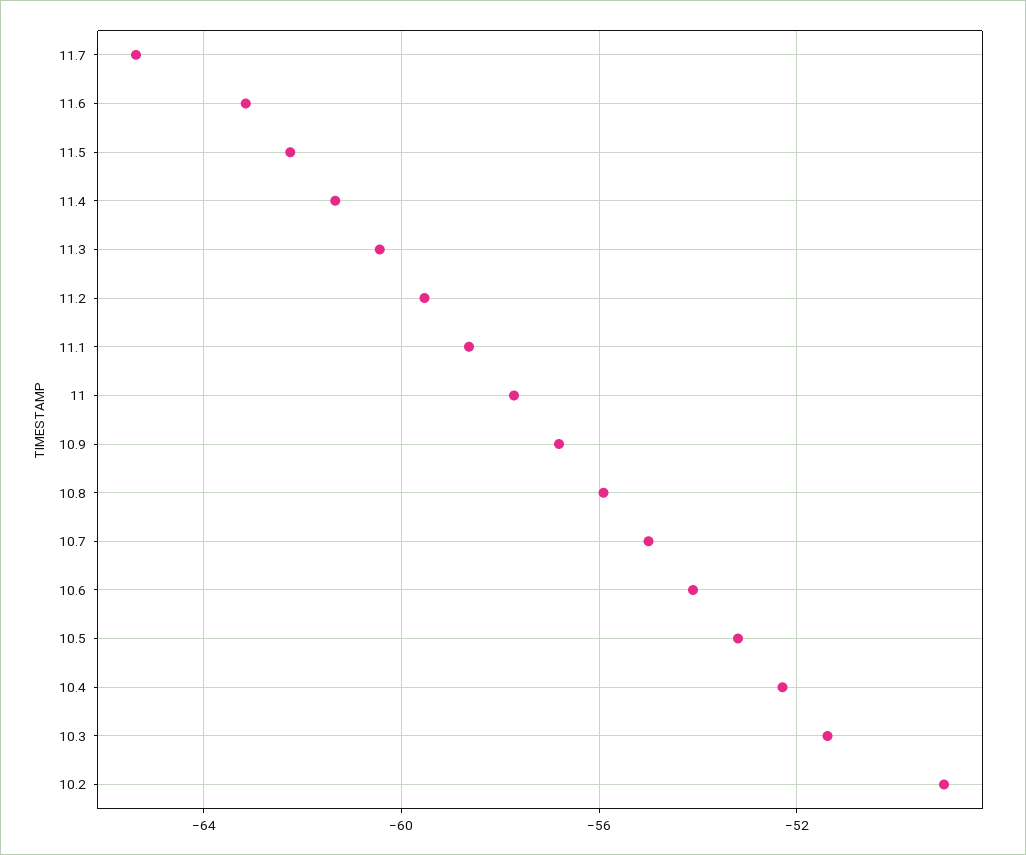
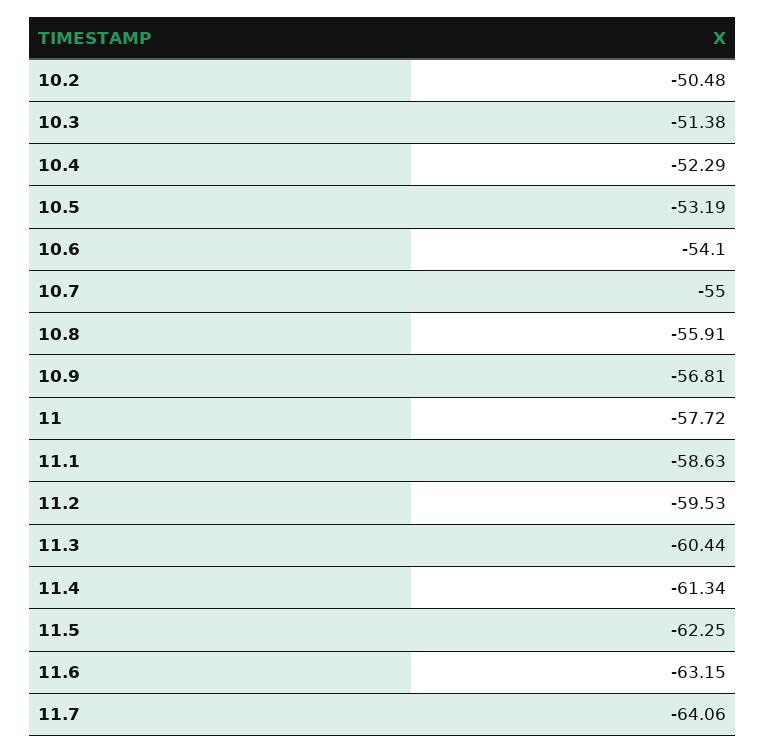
  {
-   "11.7": -65.5,
+   "11.7": -64.06,
    "11.6": -63.15,
    "11.5": -62.25,
    "11.4": -61.34,
    "11.3": -60.44,
    "11.2": -59.53,
    "11.1": -58.63,
    "11": -57.72,
    "10.9": -56.81,
    "10.8": -55.91,
    "10.7": -55,
    "10.6": -54.1,
    "10.5": -53.19,
    "10.4": -52.29,
    "10.3": -51.38,
-   "10.2": -49
+   "10.2": -50.48
  }

